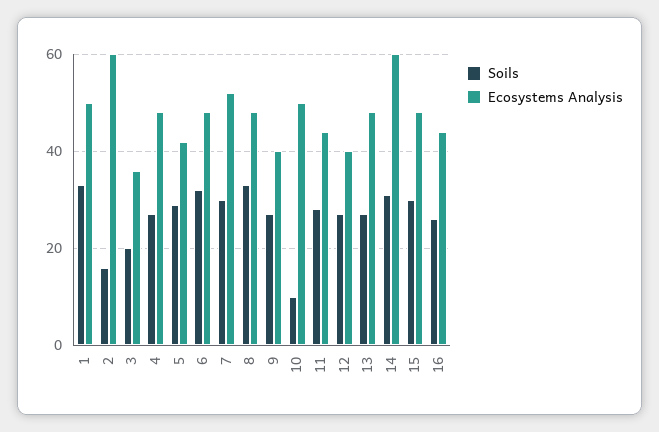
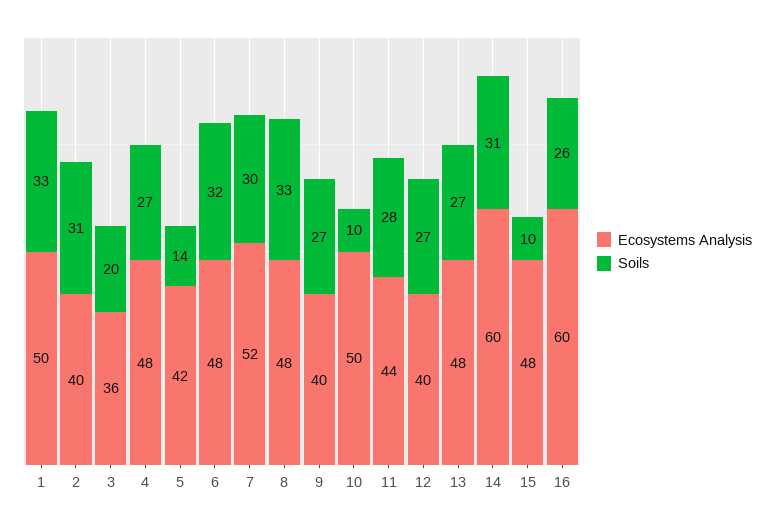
  {
    "Soils": {
      "1": 33,
-     "2": 15,
+     "2": 31,
      "3": 20,
      "4": 27,
-     "5": 30,
+     "5": 14,
      "6": 32,
      "7": 30,
      "8": 33,
      "9": 27,
      "10": 10,
      "11": 28,
      "12": 27,
      "13": 27,
      "14": 31,
-     "15": 30,
+     "15": 10,
      "16": 26
    },
    "Ecosystems Analysis": {
      "1": 50,
-     "2": 60,
+     "2": 40,
      "3": 36,
      "4": 48,
      "5": 42,
      "6": 48,
      "7": 52,
      "8": 48,
      "9": 40,
      "10": 50,
      "11": 44,
      "12": 40,
      "13": 48,
      "14": 60,
      "15": 48,
-     "16": 45
+     "16": 60
    }
  }

